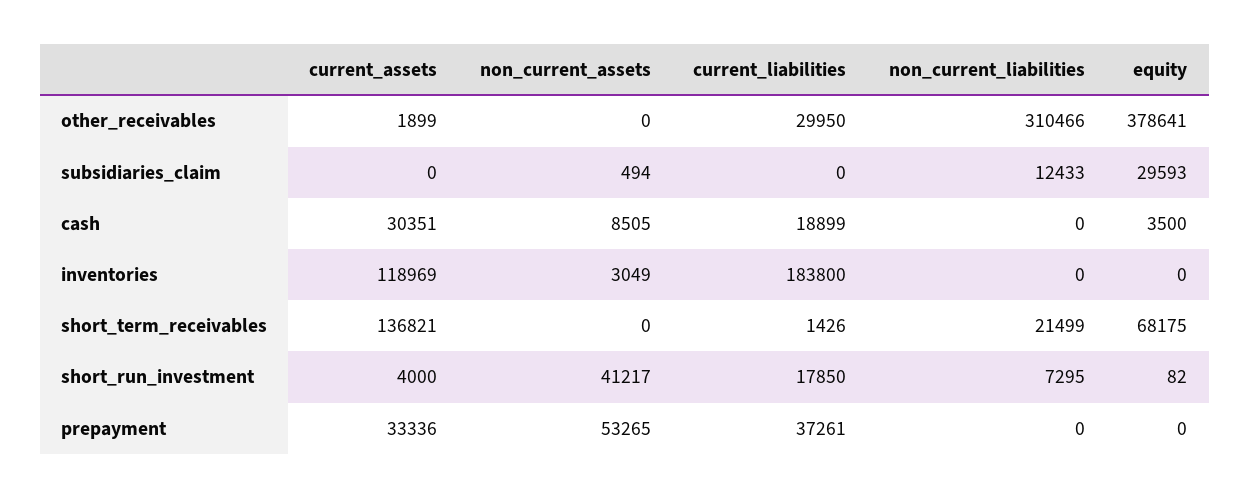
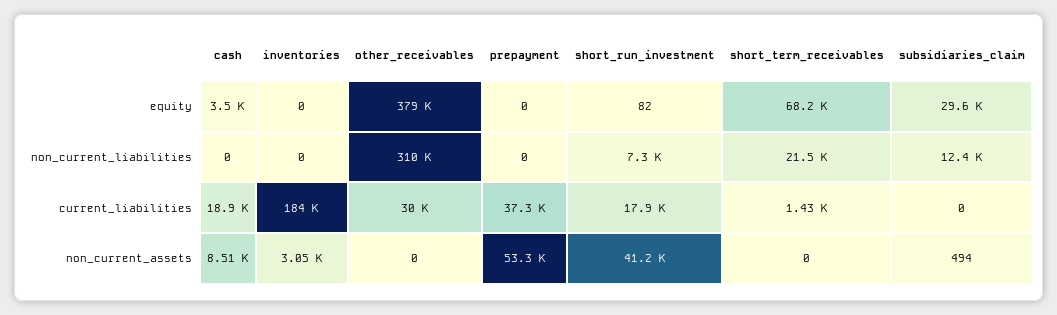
  {
-   "current_assets": {
-     "other_receivables": 1899,
-     "subsidiaries_claim": 0,
-     "cash": 30351,
-     "inventories": 118969,
-     "short_term_receivables": 136821,
-     "short_run_investment": 4000,
-     "prepayment": 33336
-   },
    "non_current_assets": {
      "other_receivables": 0,
      "subsidiaries_claim": 494,
      "cash": 8505,
      "inventories": 3049,
      "short_term_receivables": 0,
      "short_run_investment": 41217,
      "prepayment": 53265
    },
    "current_liabilities": {
      "other_receivables": 29950,
      "subsidiaries_claim": 0,
      "cash": 18899,
      "inventories": 183800,
      "short_term_receivables": 1426,
      "short_run_investment": 17850,
      "prepayment": 37261
    },
    "non_current_liabilities": {
      "other_receivables": 310466,
      "subsidiaries_claim": 12433,
      "cash": 0,
      "inventories": 0,
      "short_term_receivables": 21499,
      "short_run_investment": 7295,
      "prepayment": 0
    },
    "equity": {
      "other_receivables": 378641,
      "subsidiaries_claim": 29593,
      "cash": 3500,
      "inventories": 0,
      "short_term_receivables": 68175,
      "short_run_investment": 82,
      "prepayment": 0
    }
  }

